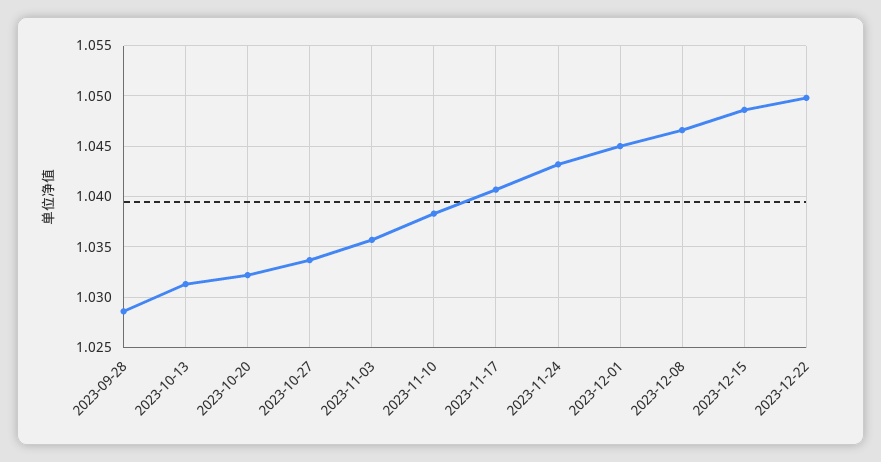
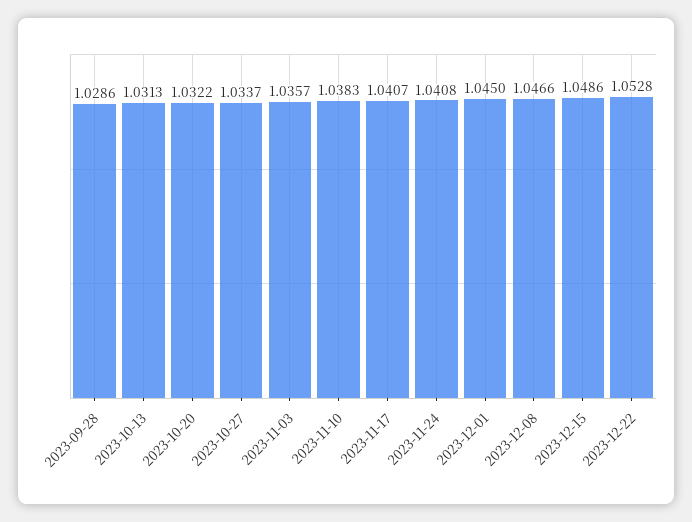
  {
    "2023-09-28": 1.0286,
    "2023-10-13": 1.0313,
    "2023-10-20": 1.0322,
    "2023-10-27": 1.0337,
    "2023-11-03": 1.0357,
    "2023-11-10": 1.0383,
    "2023-11-17": 1.0407,
-   "2023-11-24": 1.043,
+   "2023-11-24": 1.0408,
    "2023-12-01": 1.045,
    "2023-12-08": 1.0466,
    "2023-12-15": 1.0486,
-   "2023-12-22": 1.05
+   "2023-12-22": 1.0528
  }

